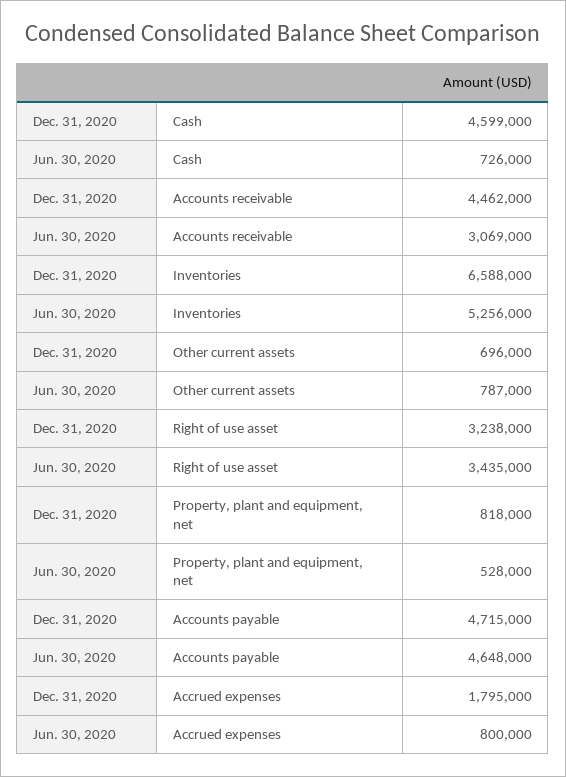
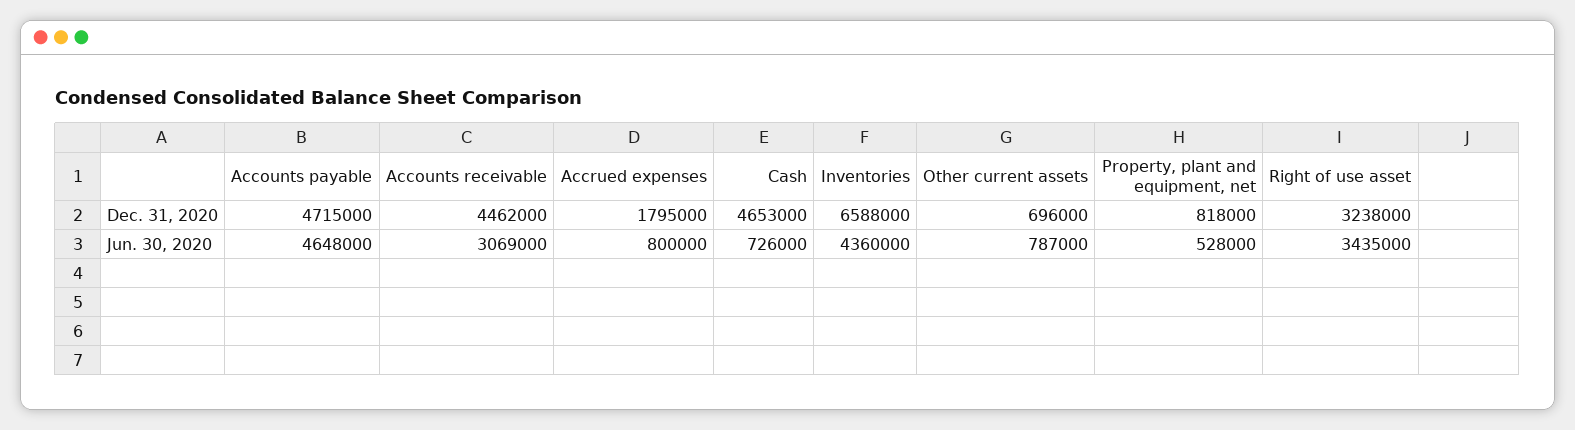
  {
    "Dec. 31, 2020": {
-     "Cash": 4599000,
+     "Cash": 4653000,
      "Accounts receivable": 4462000,
      "Inventories": 6588000,
      "Other current assets": 696000,
      "Right of use asset": 3238000,
      "Property, plant and equipment, net": 818000,
      "Accounts payable": 4715000,
      "Accrued expenses": 1795000
    },
    "Jun. 30, 2020": {
      "Cash": 726000,
      "Accounts receivable": 3069000,
-     "Inventories": 5256000,
+     "Inventories": 4360000,
      "Other current assets": 787000,
      "Right of use asset": 3435000,
      "Property, plant and equipment, net": 528000,
      "Accounts payable": 4648000,
      "Accrued expenses": 800000
    }
  }

